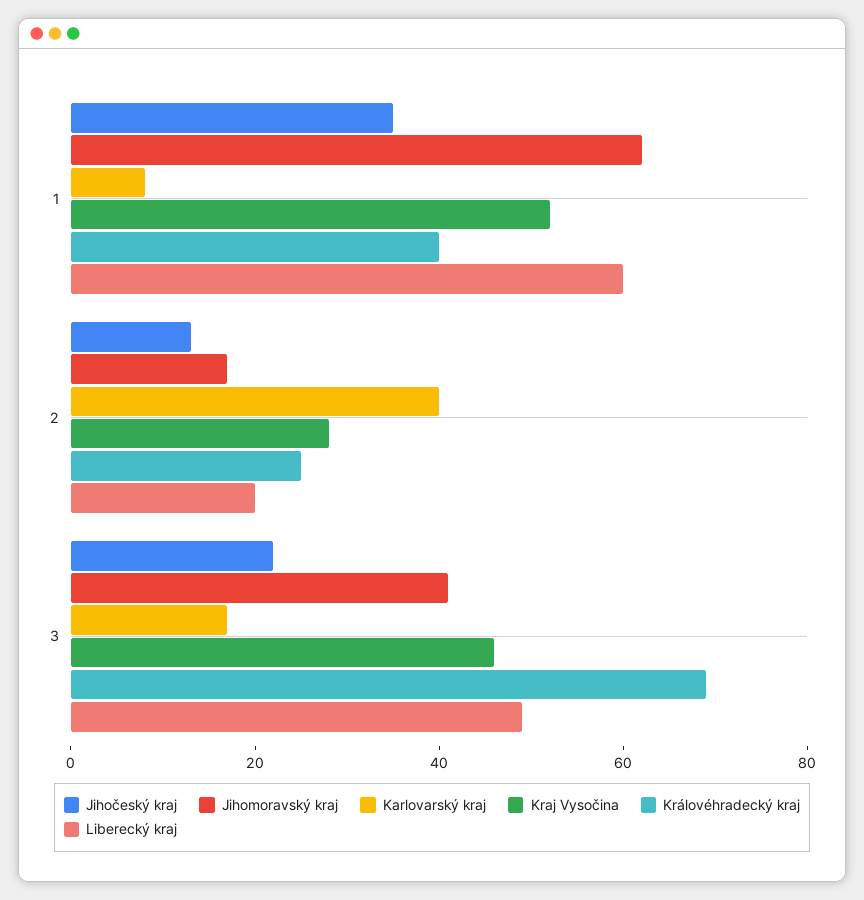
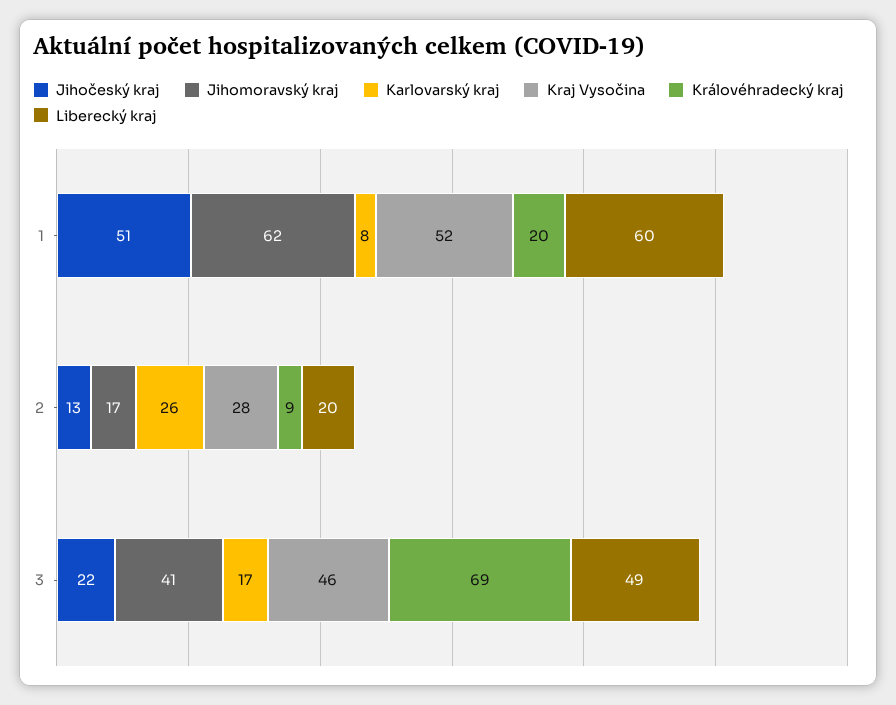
  {
    "Jihočeský kraj": {
-     "1": 35,
+     "1": 51,
      "2": 13,
      "3": 22
    },
    "Jihomoravský kraj": {
      "1": 62,
      "2": 17,
      "3": 41
    },
    "Karlovarský kraj": {
      "1": 8,
-     "2": 40,
+     "2": 26,
      "3": 17
    },
    "Kraj Vysočina": {
      "1": 52,
      "2": 28,
      "3": 46
    },
    "Královéhradecký kraj": {
-     "1": 40,
+     "1": 20,
-     "2": 25,
+     "2": 9,
      "3": 69
    },
    "Liberecký kraj": {
      "1": 60,
      "2": 20,
      "3": 49
    }
  }

